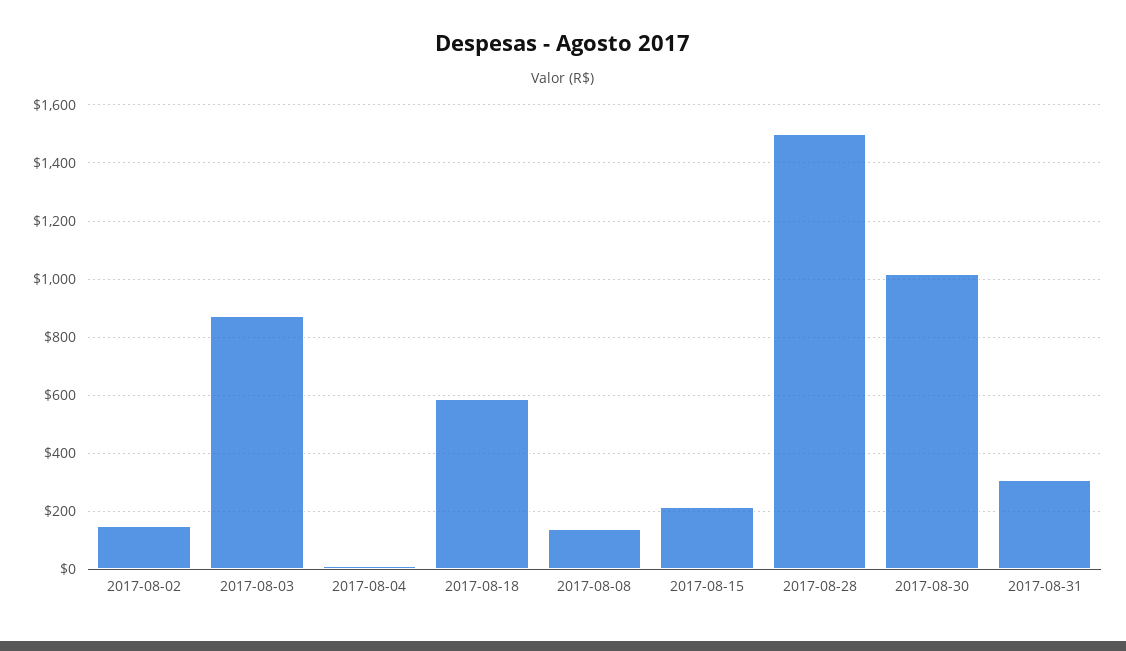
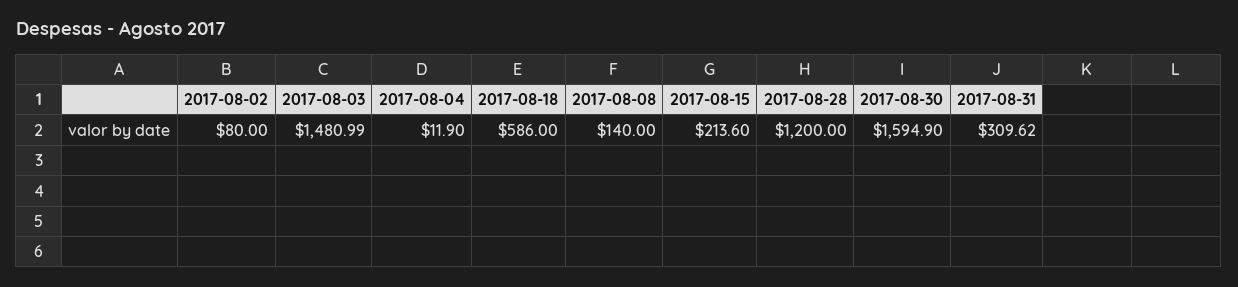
  {
-   "2017-08-02": 150,
+   "2017-08-02": 80,
-   "2017-08-03": 875,
+   "2017-08-03": 1480.99,
    "2017-08-04": 11.9,
    "2017-08-18": 586,
    "2017-08-08": 140,
    "2017-08-15": 213.6,
-   "2017-08-28": 1500,
+   "2017-08-28": 1200,
-   "2017-08-30": 1025,
+   "2017-08-30": 1594.9,
    "2017-08-31": 309.62
  }

